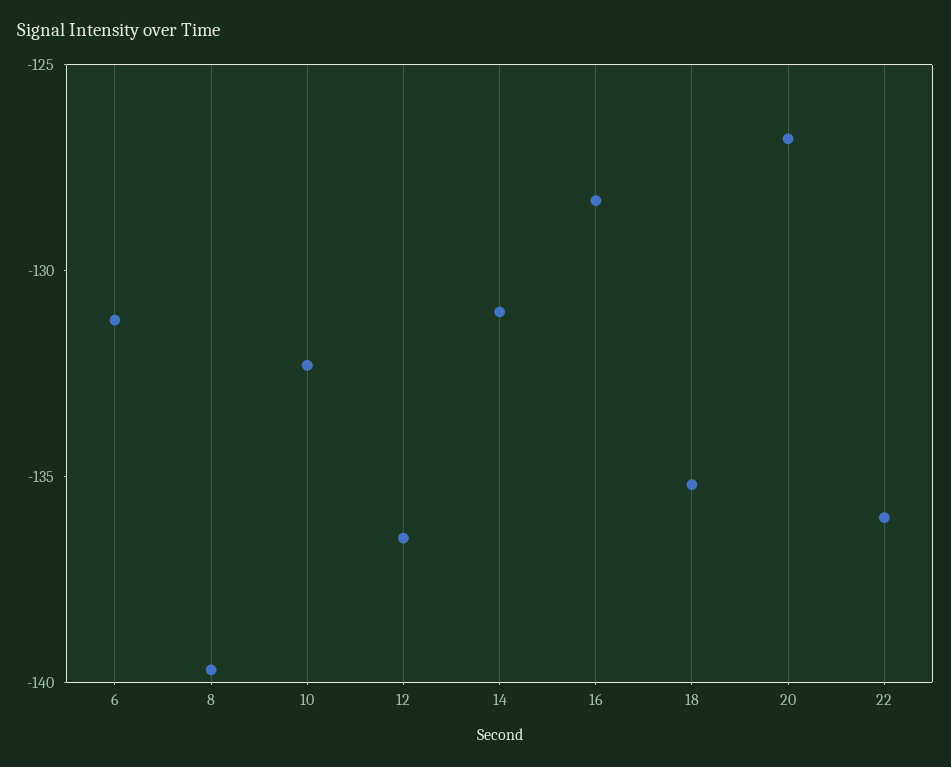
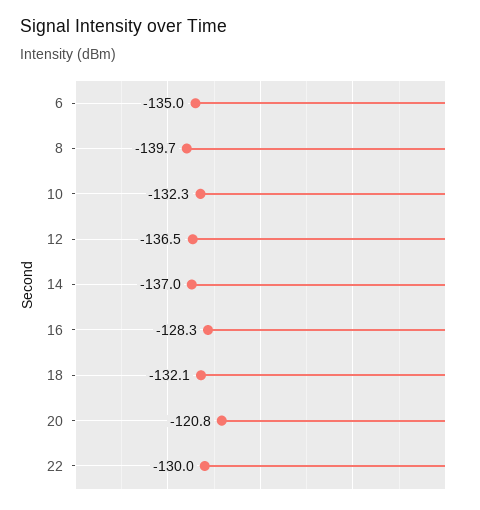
  {
-   "6": -131,
+   "6": -135,
    "8": -139.7,
    "10": -132.3,
    "12": -136.5,
-   "14": -131,
+   "14": -137,
    "16": -128.3,
-   "18": -135,
+   "18": -132.1,
-   "20": -127,
+   "20": -120.8,
-   "22": -136
+   "22": -130
  }

